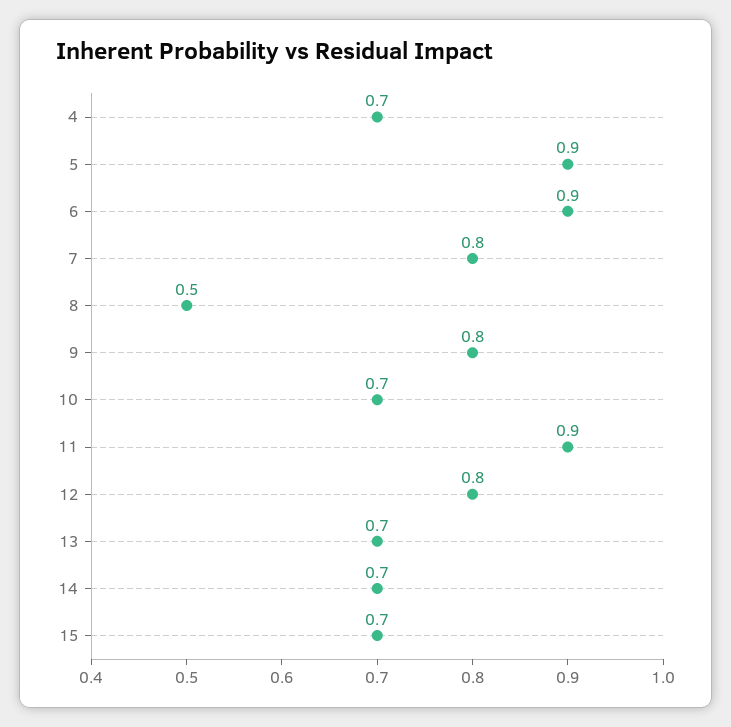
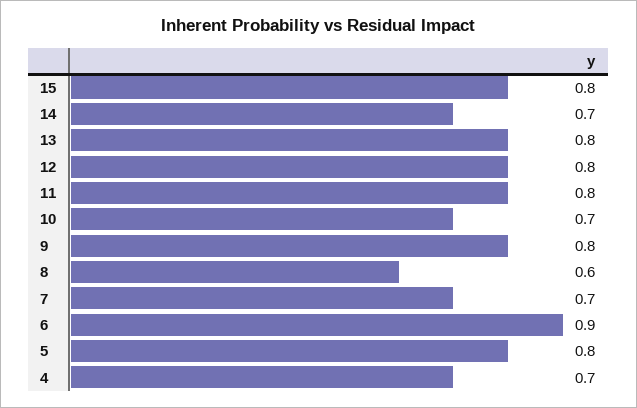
  {
    "4": 0.7,
-   "5": 0.9,
+   "5": 0.8,
    "6": 0.9,
-   "7": 0.8,
+   "7": 0.7,
-   "8": 0.5,
+   "8": 0.6,
    "9": 0.8,
    "10": 0.7,
-   "11": 0.9,
+   "11": 0.8,
    "12": 0.8,
-   "13": 0.7,
+   "13": 0.8,
    "14": 0.7,
-   "15": 0.7
+   "15": 0.8
  }

